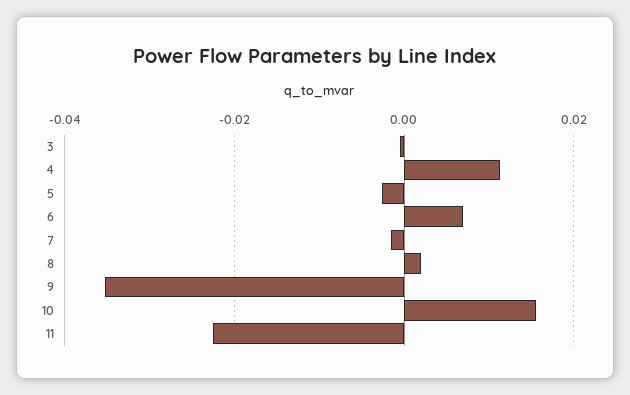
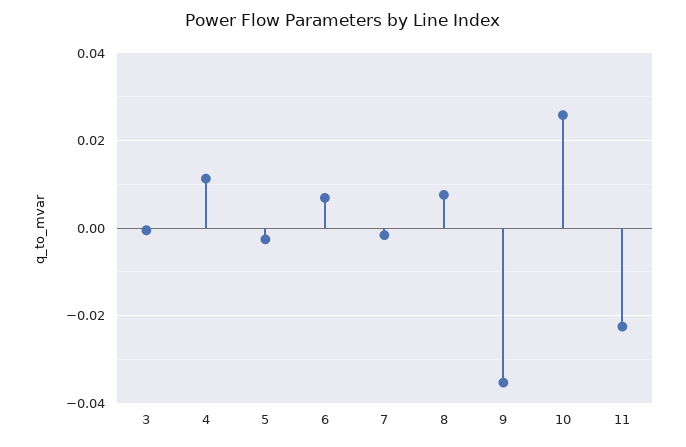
  {
    "3": 0,
    "4": 0.012,
    "5": -0.002,
    "6": 0.006,
    "7": -0.002,
-   "8": 0.002,
+   "8": 0.008,
    "9": -0.036,
-   "10": 0.016,
+   "10": 0.026,
    "11": -0.022
  }

